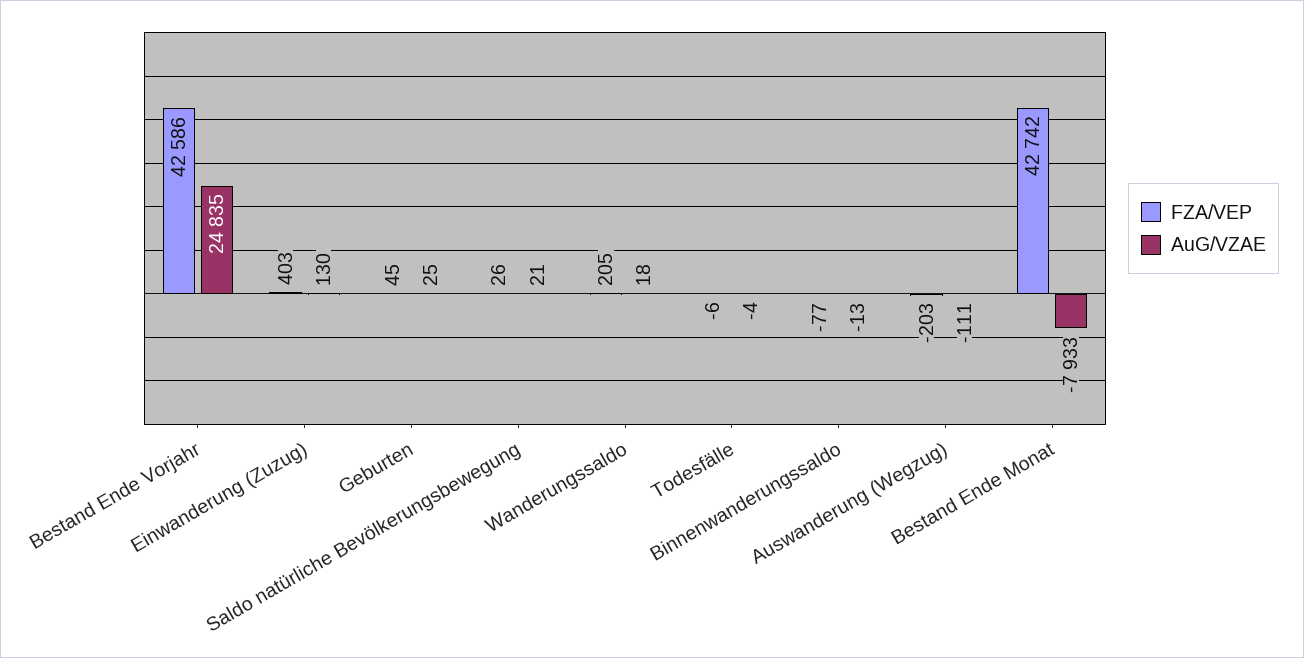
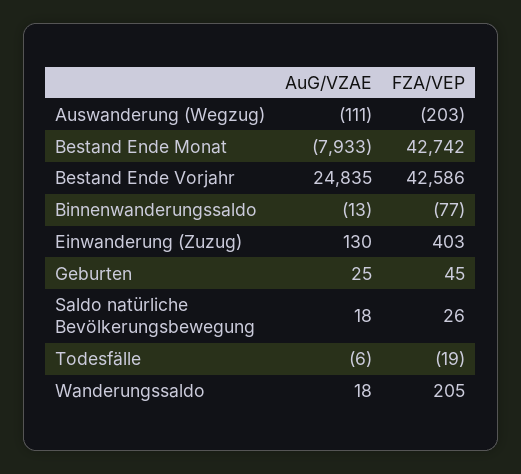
  {
    "FZA/VEP": {
      "Bestand Ende Vorjahr": 42586,
      "Einwanderung (Zuzug)": 403,
      "Geburten": 45,
      "Saldo natürliche Bevölkerungsbewegung": 26,
      "Wanderungssaldo": 205,
-     "Todesfälle": -6,
+     "Todesfälle": -19,
      "Binnenwanderungssaldo": -77,
      "Auswanderung (Wegzug)": -203,
      "Bestand Ende Monat": 42742
    },
    "AuG/VZAE": {
      "Bestand Ende Vorjahr": 24835,
      "Einwanderung (Zuzug)": 130,
      "Geburten": 25,
-     "Saldo natürliche Bevölkerungsbewegung": 21,
+     "Saldo natürliche Bevölkerungsbewegung": 18,
      "Wanderungssaldo": 18,
-     "Todesfälle": -4,
+     "Todesfälle": -6,
      "Binnenwanderungssaldo": -13,
      "Auswanderung (Wegzug)": -111,
      "Bestand Ende Monat": -7933
    }
  }

